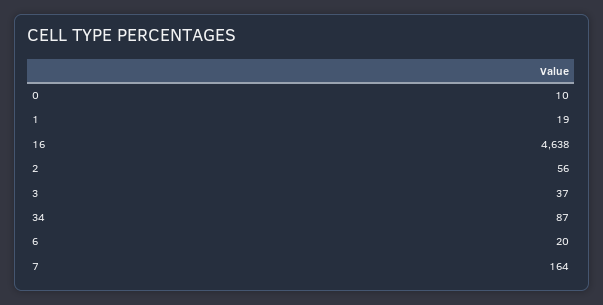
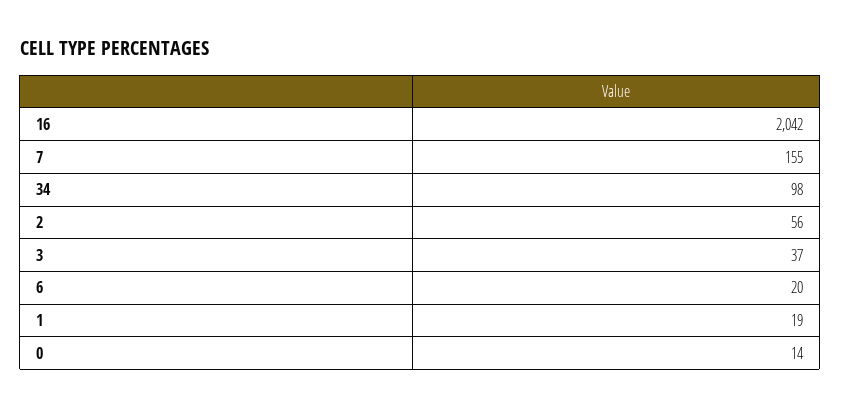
  {
-   "0": 10,
+   "0": 14,
    "1": 19,
-   "16": 4638,
+   "16": 2042,
    "2": 56,
    "3": 37,
-   "34": 87,
+   "34": 98,
    "6": 20,
-   "7": 164
+   "7": 155
  }

